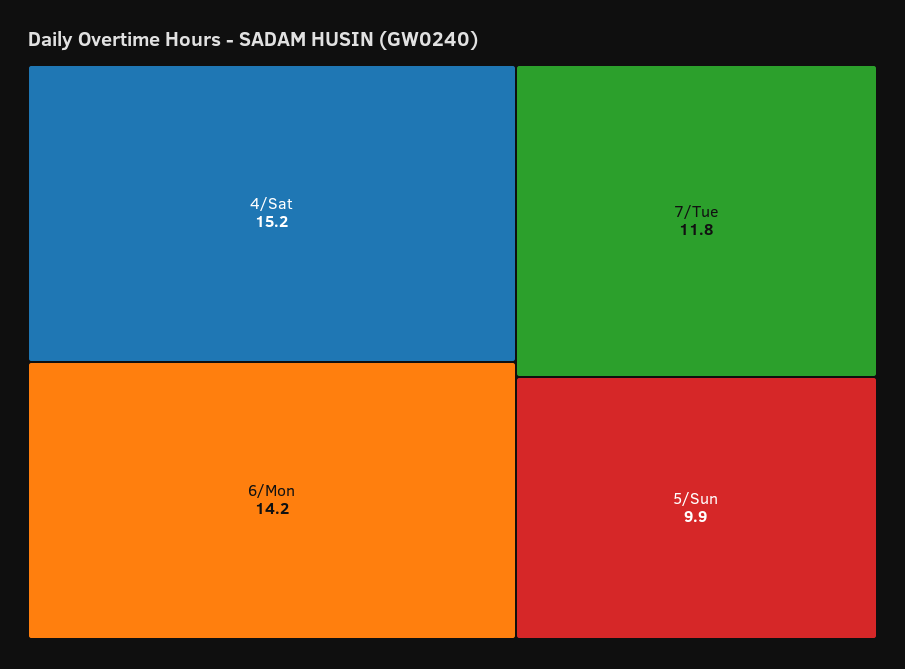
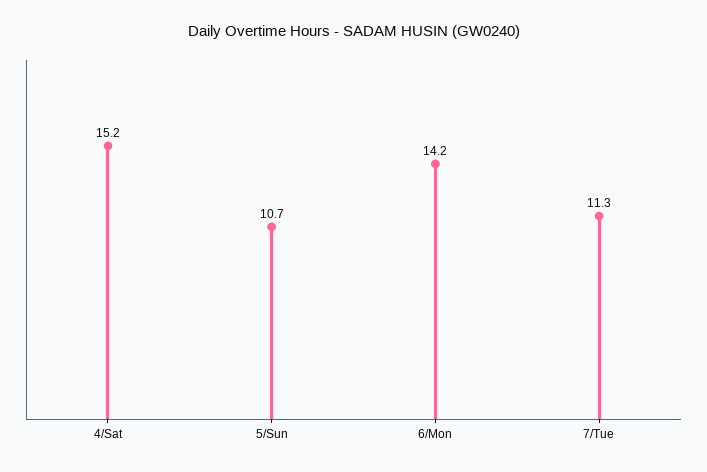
  {
    "4/Sat": 15.2,
    "6/Mon": 14.2,
-   "7/Tue": 11.8,
+   "7/Tue": 11.3,
-   "5/Sun": 9.9
+   "5/Sun": 10.7
  }

